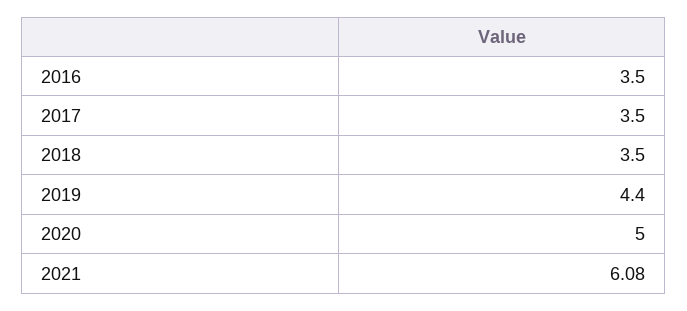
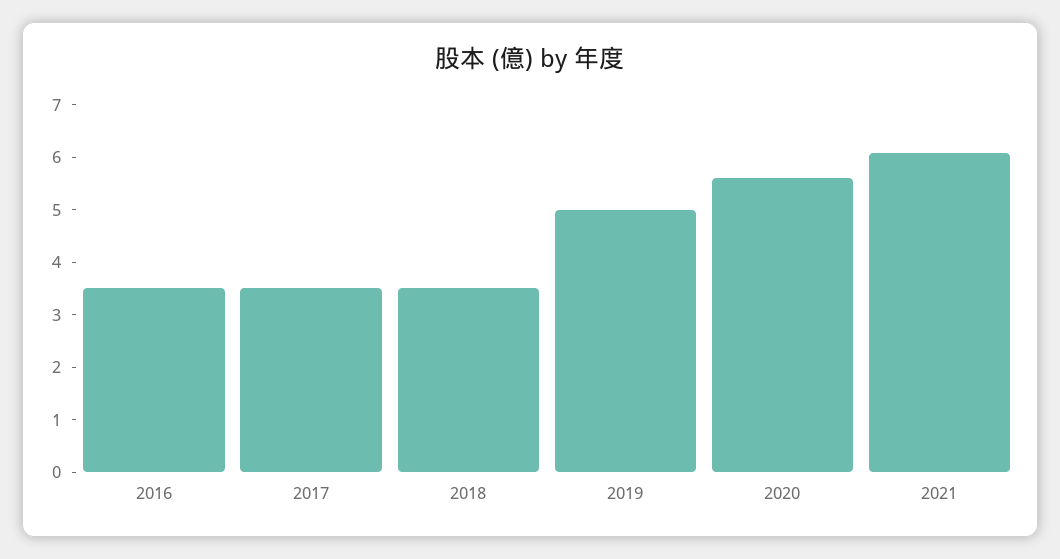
  {
    "2016": 3.5,
    "2017": 3.5,
    "2018": 3.5,
-   "2019": 4.4,
+   "2019": 5,
-   "2020": 5,
+   "2020": 5.6,
    "2021": 6.08
  }

